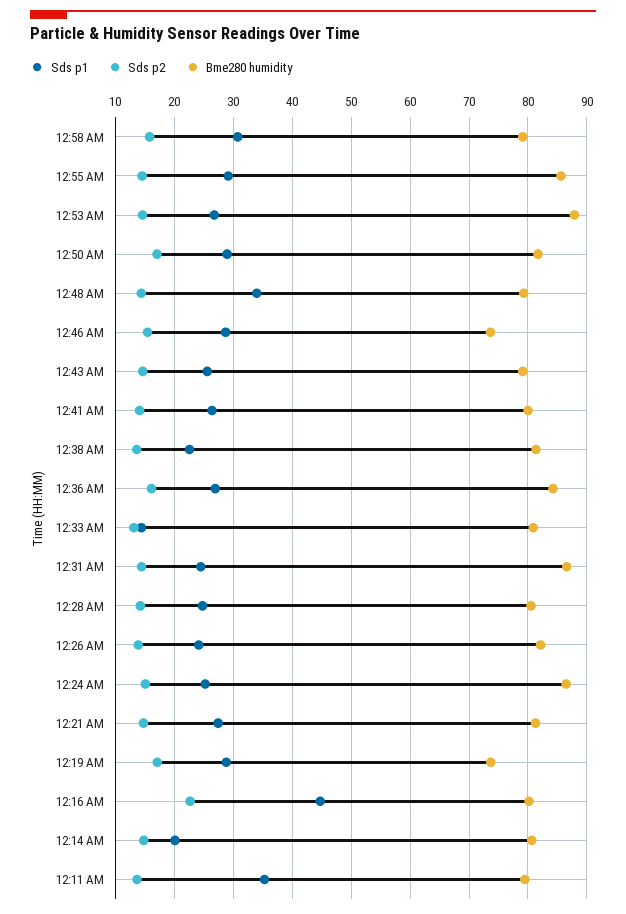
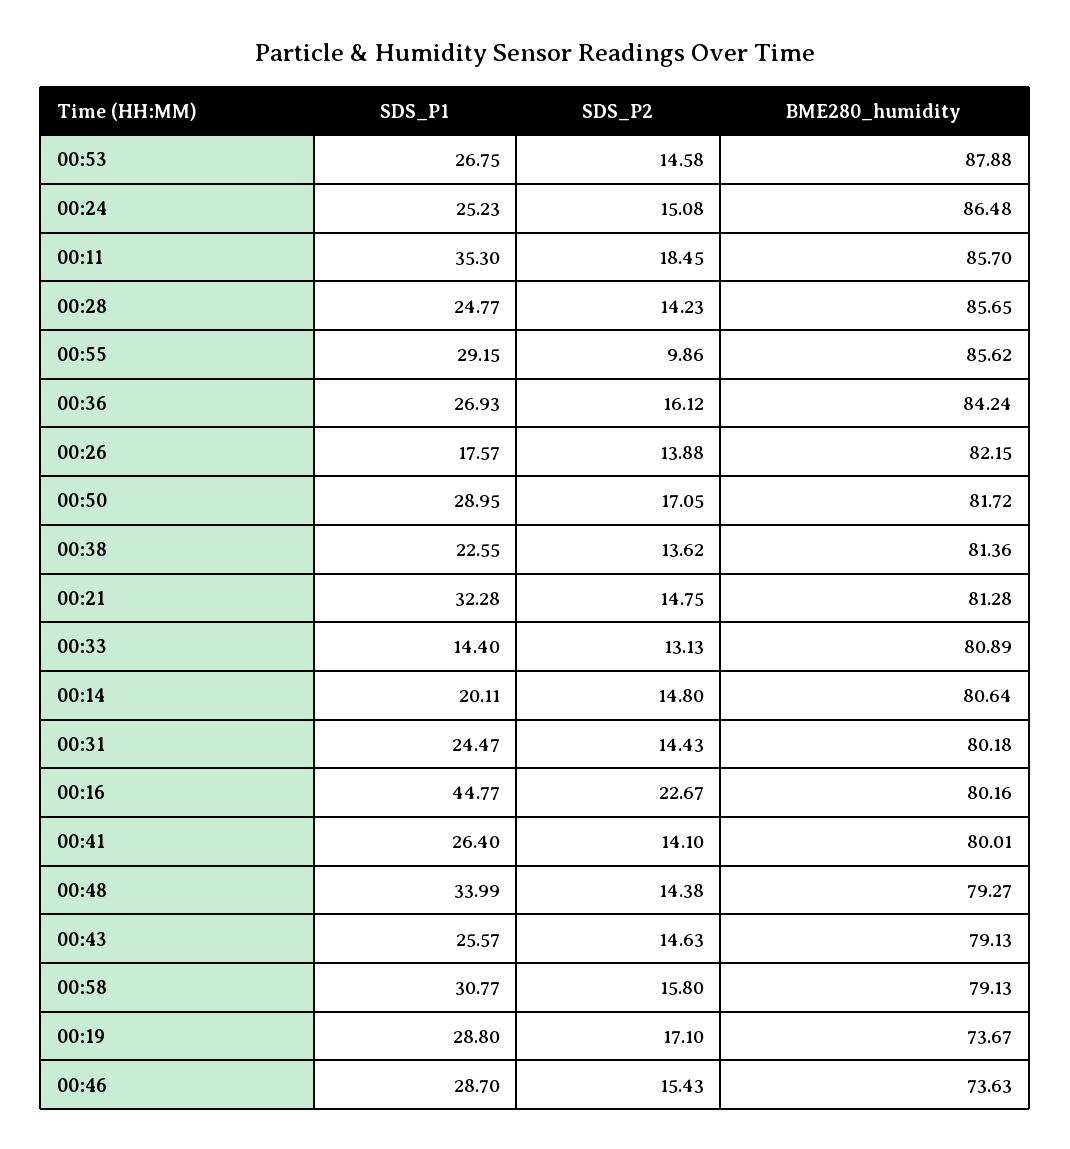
  {
    "Sds p1": {
      "12:58 AM": 30.77,
      "12:55 AM": 29.15,
      "12:53 AM": 26.75,
      "12:50 AM": 28.95,
      "12:48 AM": 33.99,
      "12:46 AM": 28.7,
      "12:43 AM": 25.57,
      "12:41 AM": 26.4,
      "12:38 AM": 22.55,
      "12:36 AM": 26.93,
      "12:33 AM": 14.4,
      "12:31 AM": 24.47,
      "12:28 AM": 24.77,
-     "12:26 AM": 24,
+     "12:26 AM": 17.57,
      "12:24 AM": 25.23,
-     "12:21 AM": 28,
+     "12:21 AM": 32.28,
      "12:19 AM": 28.8,
      "12:16 AM": 44.77,
      "12:14 AM": 20.11,
      "12:11 AM": 35.3
    },
    "Sds p2": {
      "12:58 AM": 15.8,
-     "12:55 AM": 14,
+     "12:55 AM": 9.86,
      "12:53 AM": 14.58,
      "12:50 AM": 17.05,
      "12:48 AM": 14.38,
      "12:46 AM": 15.43,
      "12:43 AM": 14.63,
      "12:41 AM": 14.1,
      "12:38 AM": 13.62,
      "12:36 AM": 16.12,
      "12:33 AM": 13.13,
      "12:31 AM": 14.43,
      "12:28 AM": 14.23,
      "12:26 AM": 13.88,
      "12:24 AM": 15.08,
      "12:21 AM": 14.75,
      "12:19 AM": 17.1,
      "12:16 AM": 22.67,
      "12:14 AM": 14.8,
-     "12:11 AM": 14
+     "12:11 AM": 18.45
    },
    "Bme280 humidity": {
      "12:58 AM": 79.13,
      "12:55 AM": 85.62,
      "12:53 AM": 87.88,
      "12:50 AM": 81.72,
      "12:48 AM": 79.27,
      "12:46 AM": 73.63,
      "12:43 AM": 79.13,
      "12:41 AM": 80.01,
      "12:38 AM": 81.36,
      "12:36 AM": 84.24,
      "12:33 AM": 80.89,
-     "12:31 AM": 86,
+     "12:31 AM": 80.18,
-     "12:28 AM": 80,
+     "12:28 AM": 85.65,
      "12:26 AM": 82.15,
      "12:24 AM": 86.48,
      "12:21 AM": 81.28,
      "12:19 AM": 73.67,
      "12:16 AM": 80.16,
      "12:14 AM": 80.64,
-     "12:11 AM": 80
+     "12:11 AM": 85.7
    }
  }

